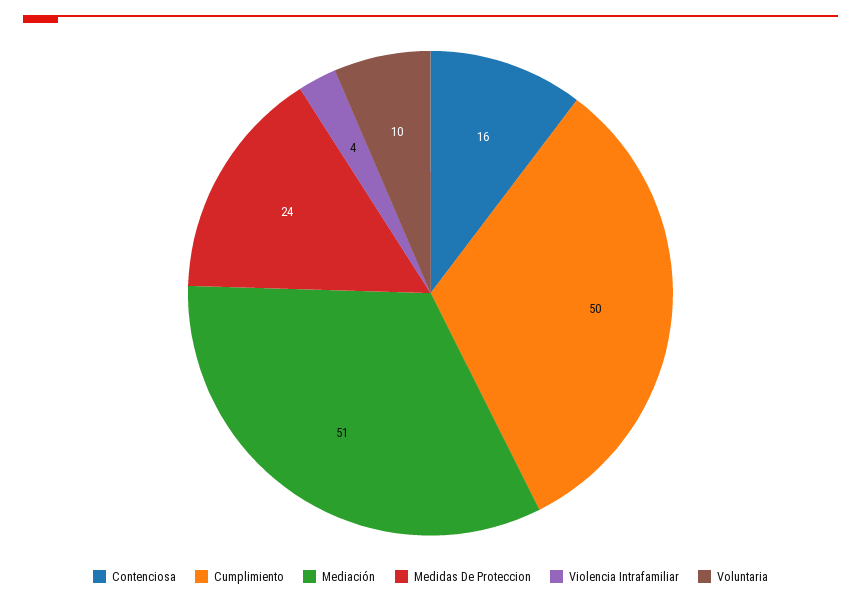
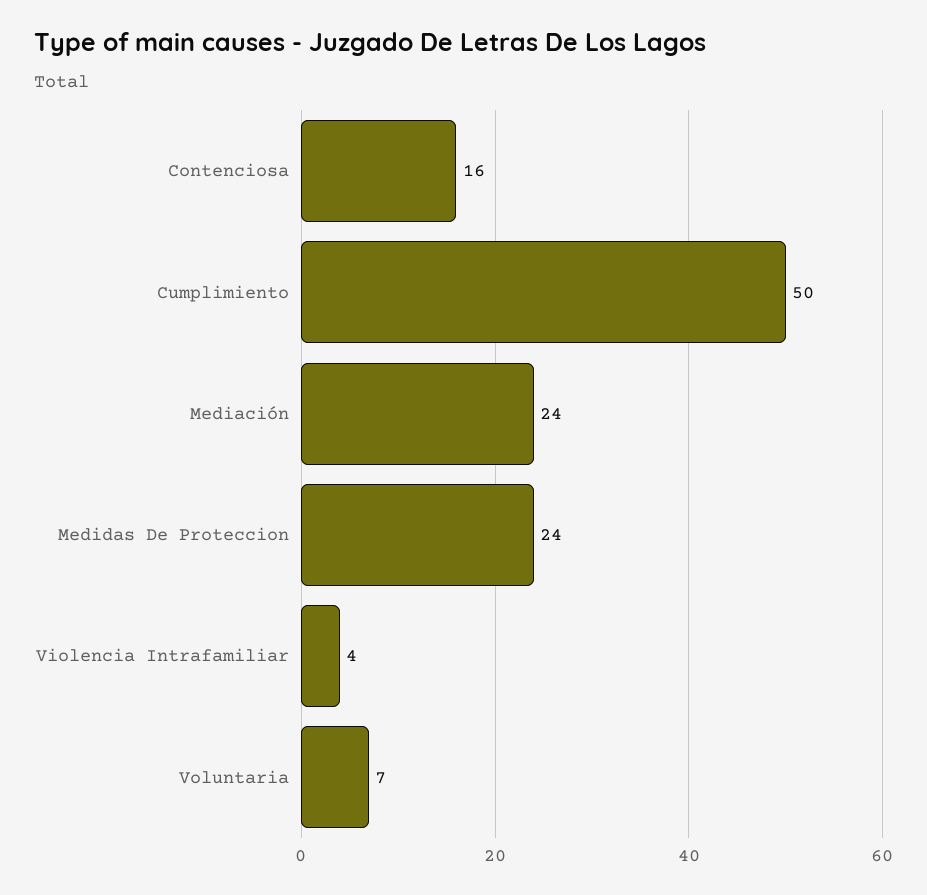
  {
    "Contenciosa": 16,
    "Cumplimiento": 50,
-   "Mediación": 51,
+   "Mediación": 24,
    "Medidas De Proteccion": 24,
    "Violencia Intrafamiliar": 4,
-   "Voluntaria": 10
+   "Voluntaria": 7
  }

